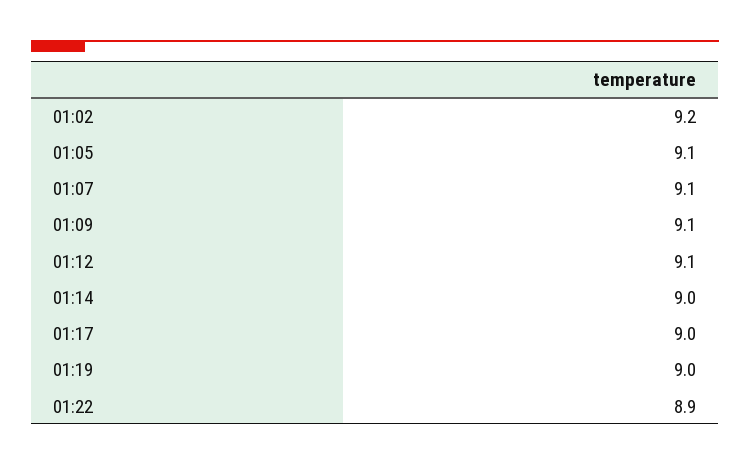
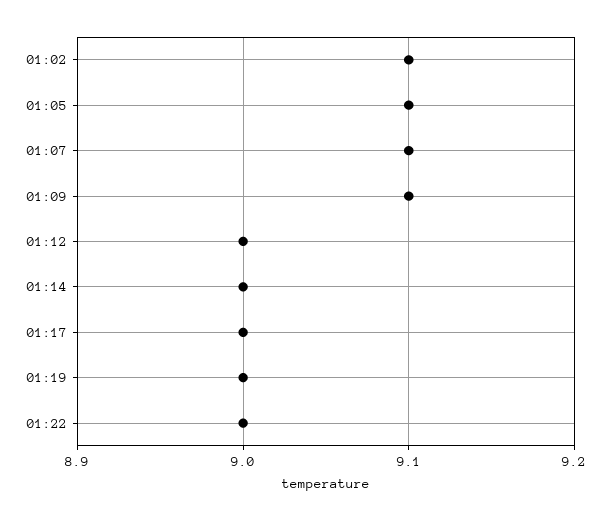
  {
-   "01:02": 9.2,
+   "01:02": 9.1,
    "01:05": 9.1,
    "01:07": 9.1,
    "01:09": 9.1,
-   "01:12": 9.1,
+   "01:12": 9,
    "01:14": 9,
    "01:17": 9,
    "01:19": 9,
-   "01:22": 8.9
+   "01:22": 9
  }

